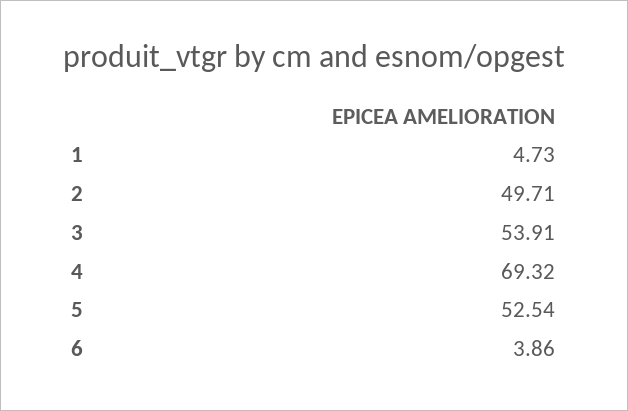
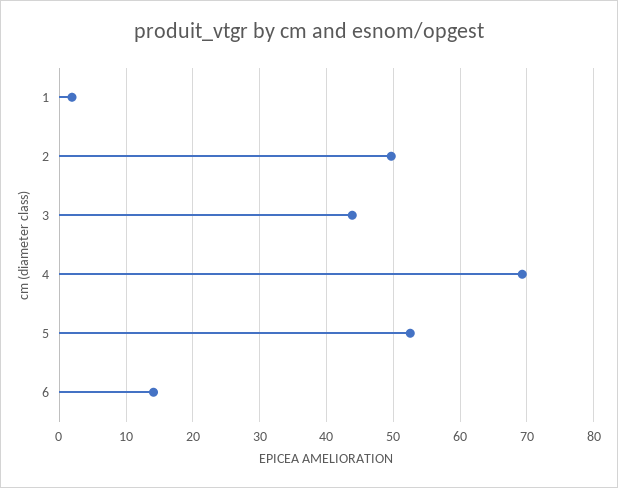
  {
-   "1": 4.73,
+   "1": 2,
    "2": 49.71,
-   "3": 53.91,
+   "3": 44,
    "4": 69.32,
    "5": 52.54,
-   "6": 3.86
+   "6": 14
  }

